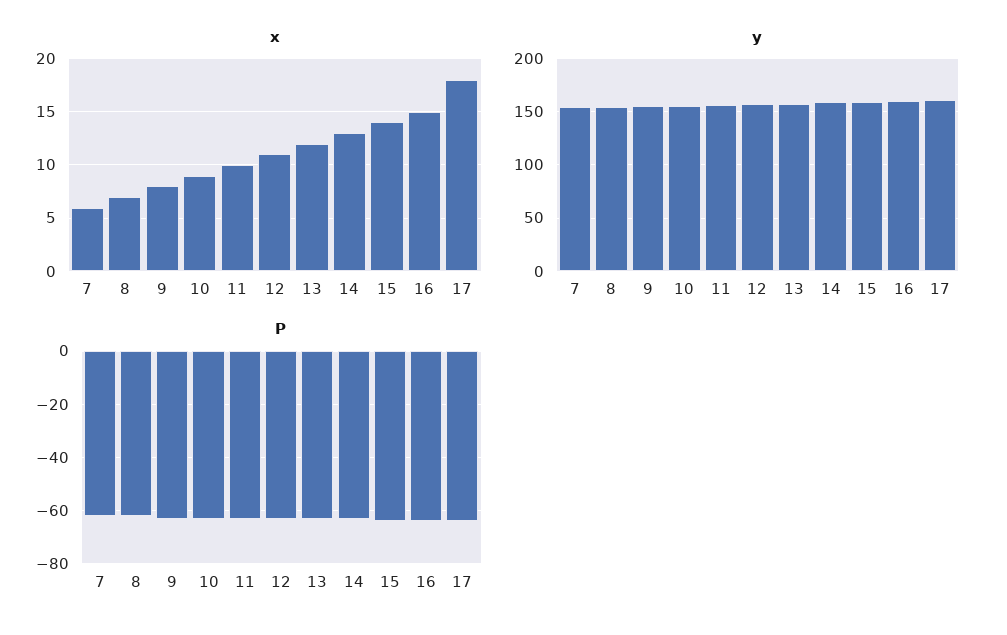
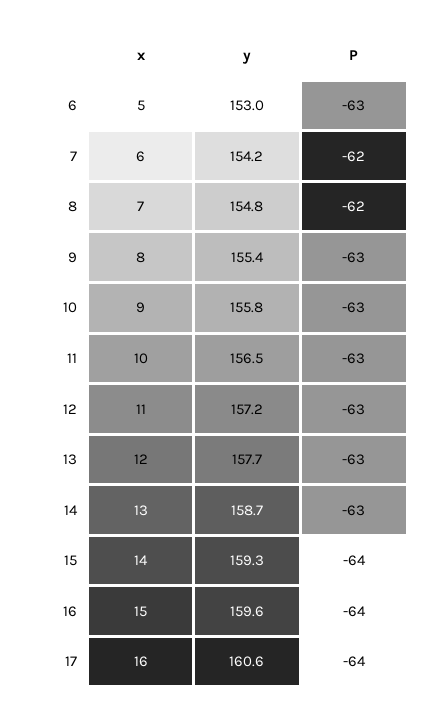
  {
    "x": {
      "7": 6,
      "8": 7,
      "9": 8,
      "10": 9,
      "11": 10,
      "12": 11,
      "13": 12,
      "14": 13,
      "15": 14,
      "16": 15,
-     "17": 18
+     "17": 16,
+     "6": 5
    },
    "y": {
      "7": 154.2,
      "8": 154.8,
      "9": 155.4,
      "10": 155.8,
      "11": 156.5,
      "12": 157.2,
      "13": 157.7,
      "14": 158.7,
      "15": 159.3,
      "16": 159.6,
-     "17": 160.6
+     "17": 160.6,
+     "6": 153
    },
    "P": {
      "7": -62,
      "8": -62,
      "9": -63,
      "10": -63,
      "11": -63,
      "12": -63,
      "13": -63,
      "14": -63,
      "15": -64,
      "16": -64,
-     "17": -64
+     "17": -64,
+     "6": -63
    }
  }

